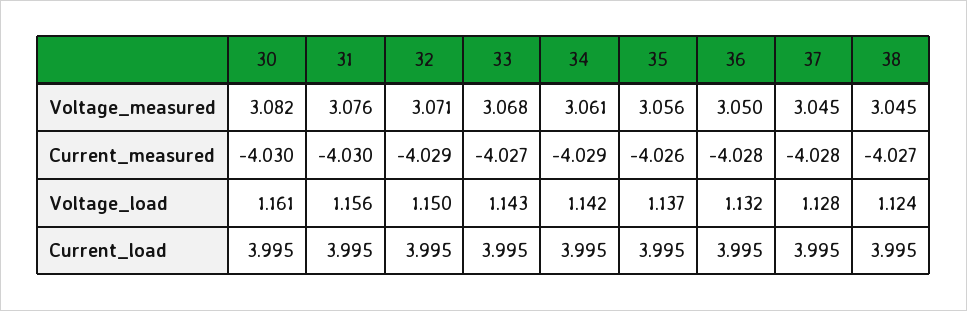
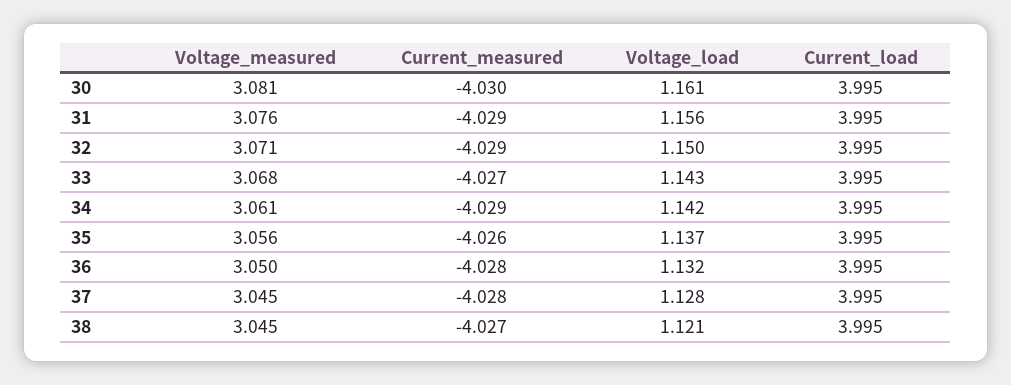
  {
    "30": {
-     "Voltage_measured": 3.082,
+     "Voltage_measured": 3.081,
      "Current_measured": -4.03,
      "Voltage_load": 1.161,
      "Current_load": 3.995
    },
    "31": {
      "Voltage_measured": 3.076,
-     "Current_measured": -4.03,
+     "Current_measured": -4.029,
      "Voltage_load": 1.156,
      "Current_load": 3.995
    },
    "32": {
      "Voltage_measured": 3.071,
      "Current_measured": -4.029,
      "Voltage_load": 1.15,
      "Current_load": 3.995
    },
    "33": {
      "Voltage_measured": 3.068,
      "Current_measured": -4.027,
      "Voltage_load": 1.143,
      "Current_load": 3.995
    },
    "34": {
      "Voltage_measured": 3.061,
      "Current_measured": -4.029,
      "Voltage_load": 1.142,
      "Current_load": 3.995
    },
    "35": {
      "Voltage_measured": 3.056,
      "Current_measured": -4.026,
      "Voltage_load": 1.137,
      "Current_load": 3.995
    },
    "36": {
      "Voltage_measured": 3.05,
      "Current_measured": -4.028,
      "Voltage_load": 1.132,
      "Current_load": 3.995
    },
    "37": {
      "Voltage_measured": 3.045,
      "Current_measured": -4.028,
      "Voltage_load": 1.128,
      "Current_load": 3.995
    },
    "38": {
      "Voltage_measured": 3.045,
      "Current_measured": -4.027,
-     "Voltage_load": 1.124,
+     "Voltage_load": 1.121,
      "Current_load": 3.995
    }
  }

